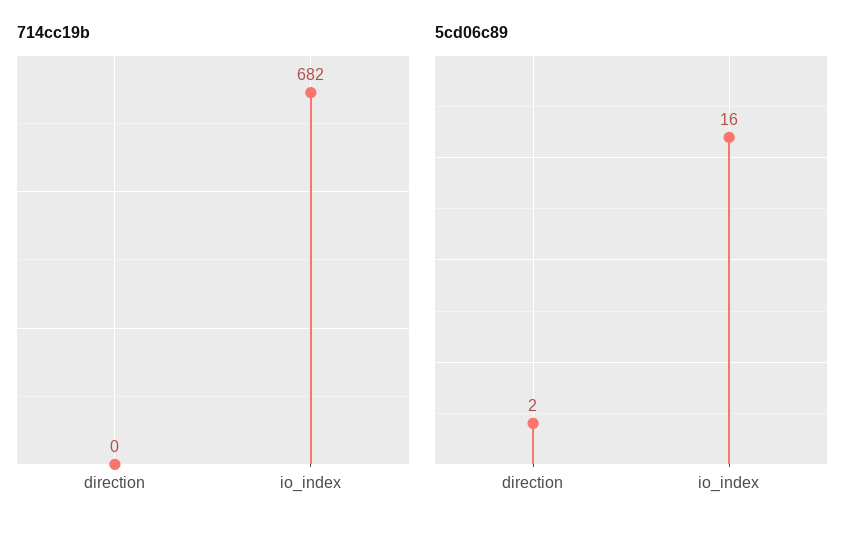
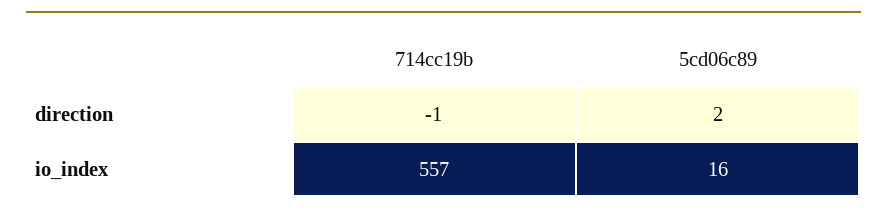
  {
    "714cc19b": {
-     "direction": 0,
+     "direction": -1,
-     "io_index": 682
+     "io_index": 557
    },
    "5cd06c89": {
      "direction": 2,
      "io_index": 16
    }
  }

